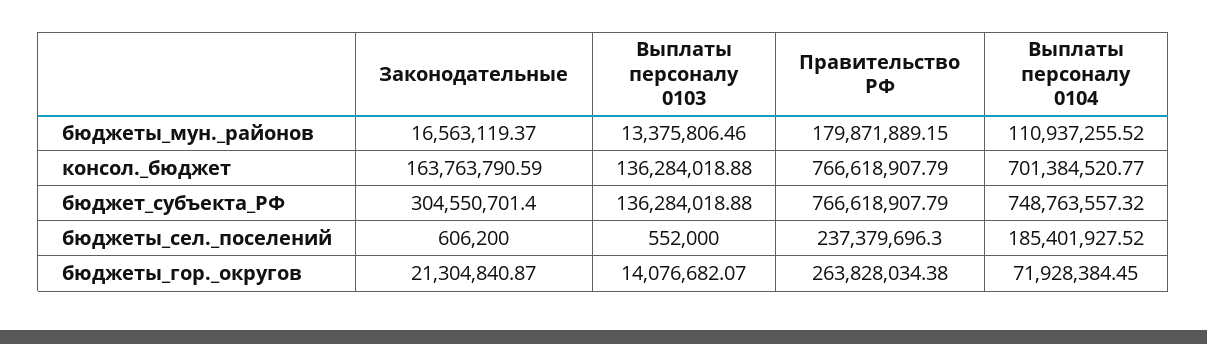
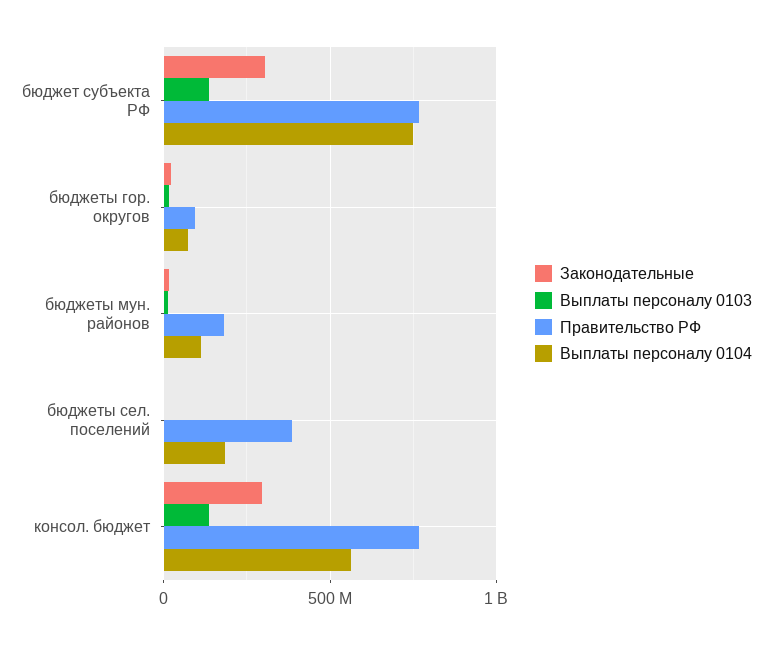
  {
    "Законодательные": {
      "бюджеты_мун._районов": 16563119.37,
-     "консол._бюджет": 163763790.59,
+     "консол._бюджет": 300000000,
      "бюджет_субъекта_РФ": 304550701.4,
      "бюджеты_сел._поселений": 606200,
      "бюджеты_гор._округов": 21304840.87
    },
    "Выплаты персоналу 0103": {
      "бюджеты_мун._районов": 13375806.46,
      "консол._бюджет": 136284018.88,
      "бюджет_субъекта_РФ": 136284018.88,
      "бюджеты_сел._поселений": 552000,
      "бюджеты_гор._округов": 14076682.07
    },
    "Правительство РФ": {
      "бюджеты_мун._районов": 179871889.15,
      "консол._бюджет": 766618907.79,
      "бюджет_субъекта_РФ": 766618907.79,
-     "бюджеты_сел._поселений": 237379696.3,
+     "бюджеты_сел._поселений": 400000000,
-     "бюджеты_гор._округов": 263828034.38
+     "бюджеты_гор._округов": 100000000
    },
    "Выплаты персоналу 0104": {
      "бюджеты_мун._районов": 110937255.52,
-     "консол._бюджет": 701384520.77,
+     "консол._бюджет": 550000000,
      "бюджет_субъекта_РФ": 748763557.32,
      "бюджеты_сел._поселений": 185401927.52,
      "бюджеты_гор._округов": 71928384.45
    }
  }

